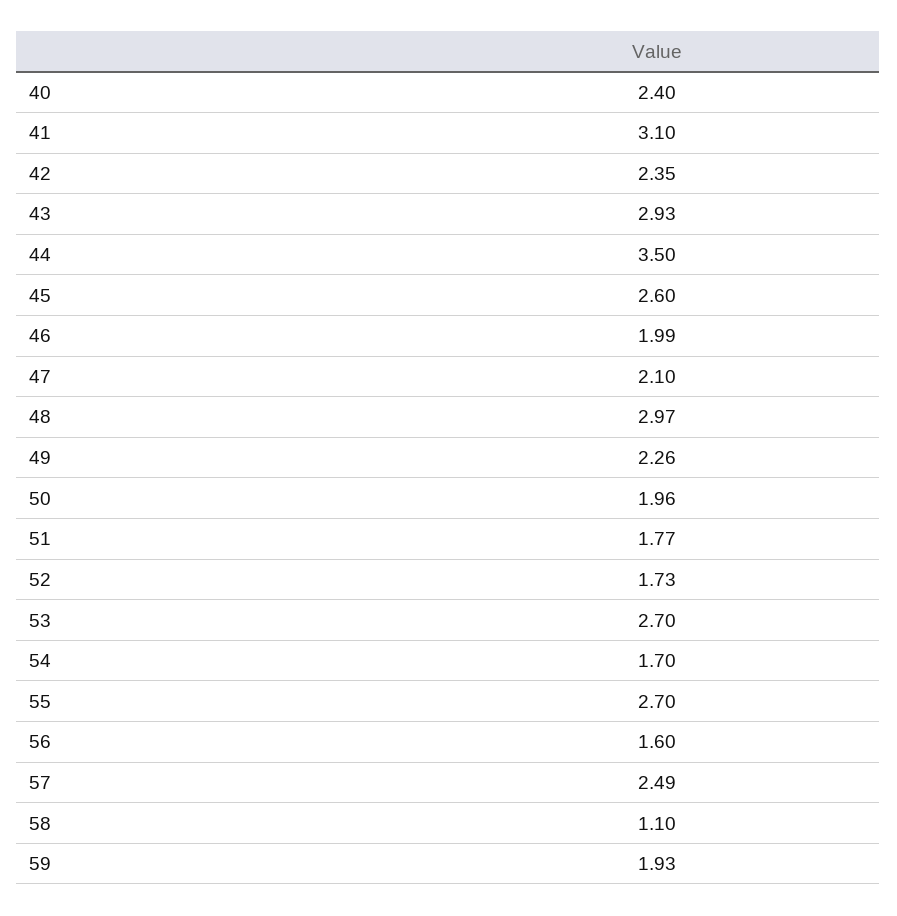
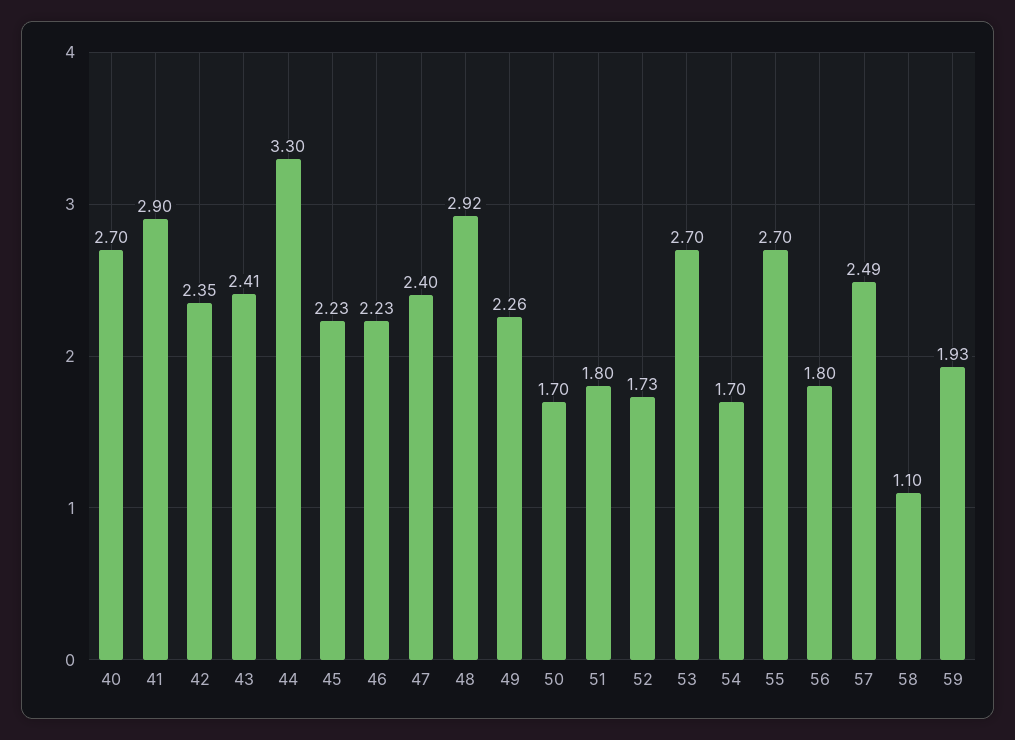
  {
-   "40": 2.4,
+   "40": 2.7,
-   "41": 3.1,
+   "41": 2.9,
    "42": 2.35,
-   "43": 2.93,
+   "43": 2.41,
-   "44": 3.5,
+   "44": 3.3,
-   "45": 2.6,
+   "45": 2.23,
-   "46": 1.99,
+   "46": 2.23,
-   "47": 2.1,
+   "47": 2.4,
-   "48": 2.97,
+   "48": 2.92,
    "49": 2.26,
-   "50": 1.96,
+   "50": 1.7,
-   "51": 1.77,
+   "51": 1.8,
    "52": 1.73,
    "53": 2.7,
    "54": 1.7,
    "55": 2.7,
-   "56": 1.6,
+   "56": 1.8,
    "57": 2.49,
    "58": 1.1,
    "59": 1.93
  }

